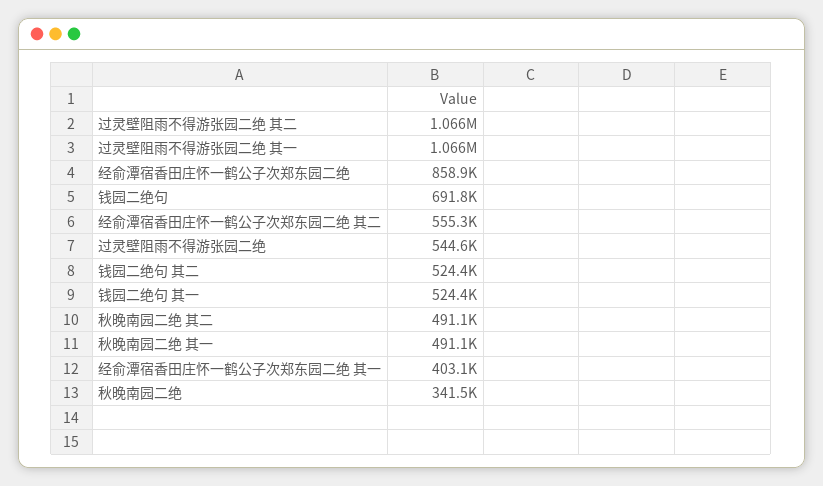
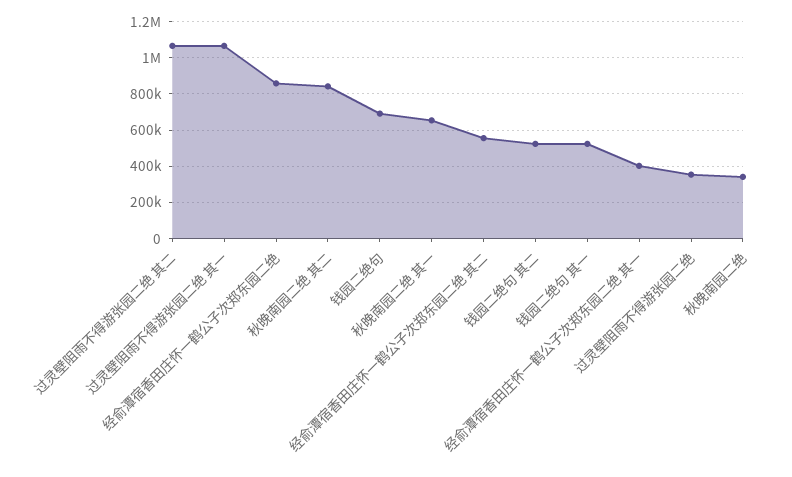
  {
    "过灵壁阻雨不得游张园二绝 其二": 1066000,
    "过灵壁阻雨不得游张园二绝 其一": 1066000,
    "经俞潭宿香田庄怀一鹤公子次郑东园二绝": 858900,
    "钱园二绝句": 691800,
    "经俞潭宿香田庄怀一鹤公子次郑东园二绝 其二": 555300,
-   "过灵壁阻雨不得游张园二绝": 544600,
+   "过灵壁阻雨不得游张园二绝": 350000,
    "钱园二绝句 其二": 524400,
    "钱园二绝句 其一": 524400,
-   "秋晚南园二绝 其二": 491100,
+   "秋晚南园二绝 其二": 850000,
-   "秋晚南园二绝 其一": 491100,
+   "秋晚南园二绝 其一": 650000,
    "经俞潭宿香田庄怀一鹤公子次郑东园二绝 其一": 403100,
    "秋晚南园二绝": 341500
  }

